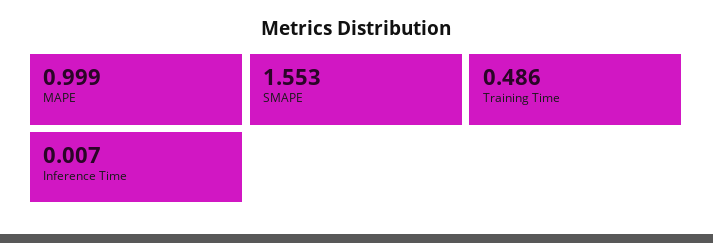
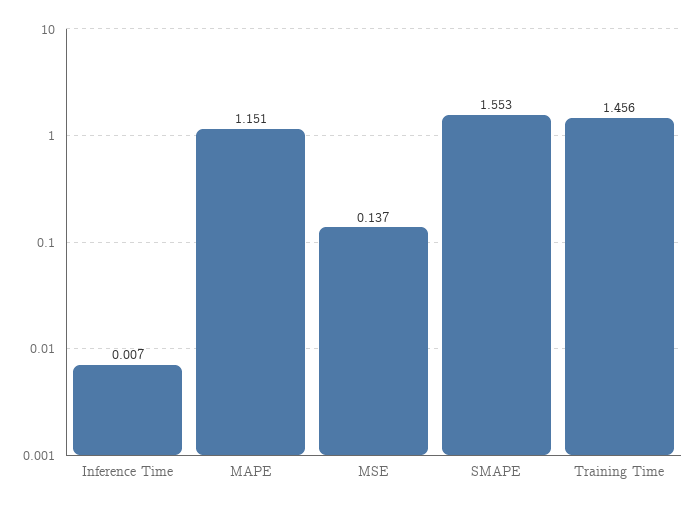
  {
-   "MAPE": 0.999,
+   "MAPE": 1.151,
    "SMAPE": 1.553,
-   "Training Time": 0.486,
+   "Training Time": 1.456,
-   "Inference Time": 0.007
+   "Inference Time": 0.007,
+   "MSE": 0.137
  }

